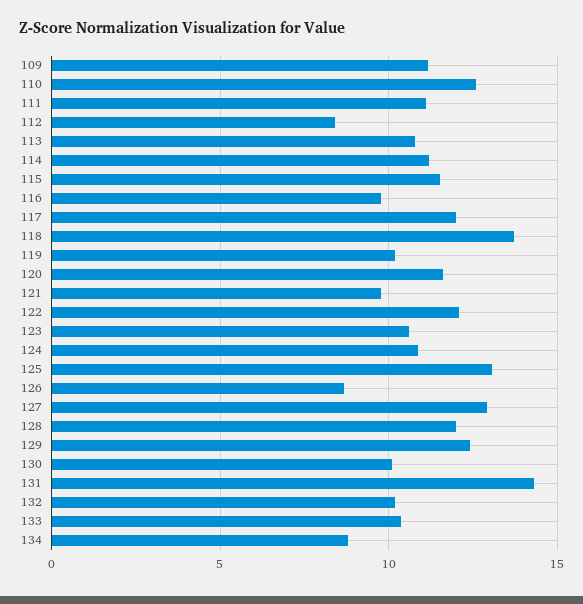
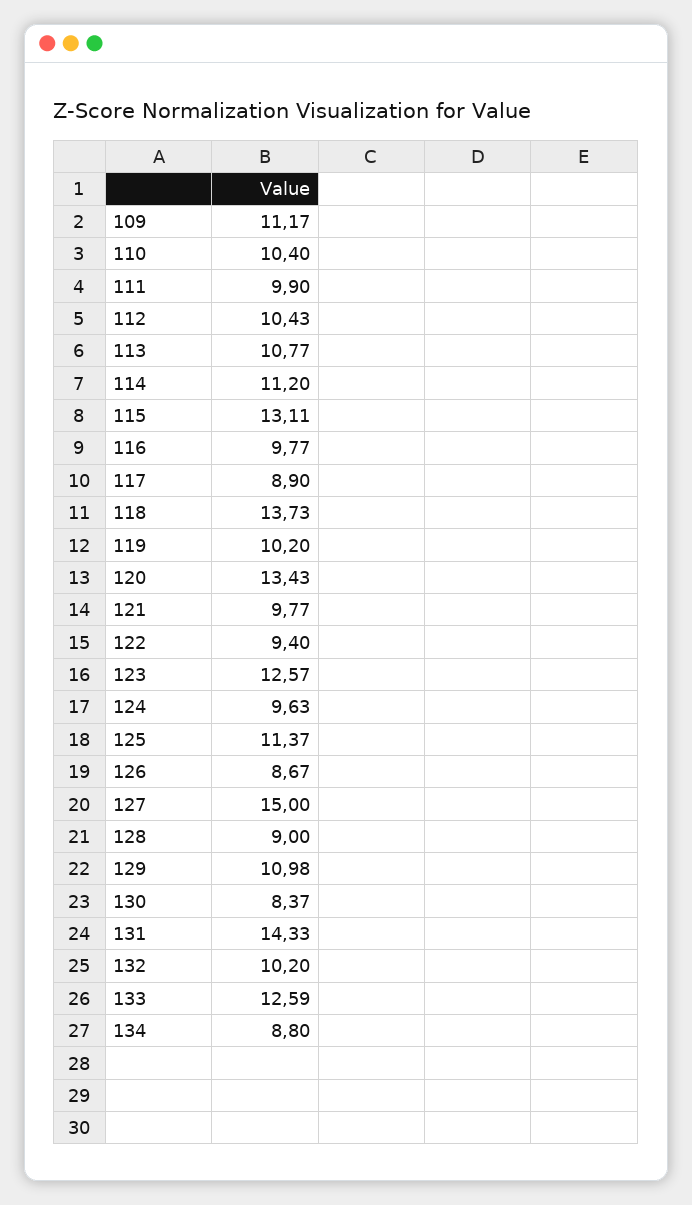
  {
    "109": 11.17,
-   "110": 12.5,
+   "110": 10.4,
-   "111": 11,
+   "111": 9.9,
-   "112": 8.5,
+   "112": 10.43,
    "113": 10.77,
    "114": 11.2,
-   "115": 11.5,
+   "115": 13.11,
    "116": 9.77,
-   "117": 12,
+   "117": 8.9,
    "118": 13.73,
    "119": 10.2,
-   "120": 11.5,
+   "120": 13.43,
    "121": 9.77,
-   "122": 12,
+   "122": 9.4,
-   "123": 10.5,
+   "123": 12.57,
-   "124": 11,
+   "124": 9.63,
-   "125": 13,
+   "125": 11.37,
    "126": 8.67,
-   "127": 13,
+   "127": 15,
-   "128": 12,
+   "128": 9,
-   "129": 12.5,
+   "129": 10.98,
-   "130": 10,
+   "130": 8.37,
    "131": 14.33,
    "132": 10.2,
-   "133": 10.5,
+   "133": 12.59,
    "134": 8.8
  }

